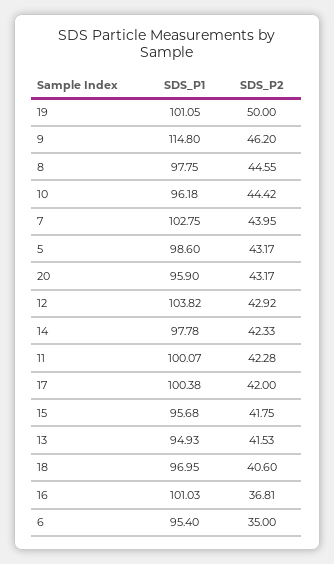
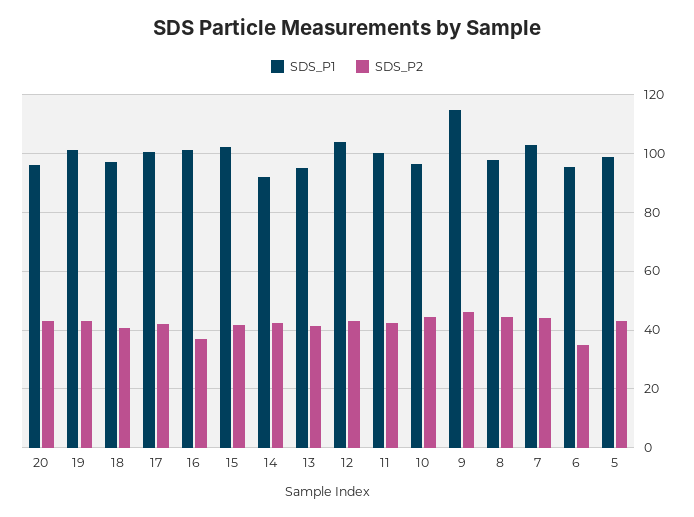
  {
    "SDS_P1": {
      "19": 101.05,
      "9": 114.8,
      "8": 97.75,
      "10": 96.18,
      "7": 102.75,
      "5": 98.6,
      "20": 95.9,
      "12": 103.82,
-     "14": 97.78,
+     "14": 92.5,
      "11": 100.07,
      "17": 100.38,
-     "15": 95.68,
+     "15": 102.5,
      "13": 94.93,
      "18": 96.95,
      "16": 101.03,
      "6": 95.4
    },
    "SDS_P2": {
-     "19": 50,
+     "19": 42.5,
      "9": 46.2,
      "8": 44.55,
      "10": 44.42,
      "7": 43.95,
      "5": 43.17,
      "20": 43.17,
      "12": 42.92,
      "14": 42.33,
      "11": 42.28,
      "17": 42,
      "15": 41.75,
      "13": 41.53,
      "18": 40.6,
      "16": 36.81,
      "6": 35
    }
  }

